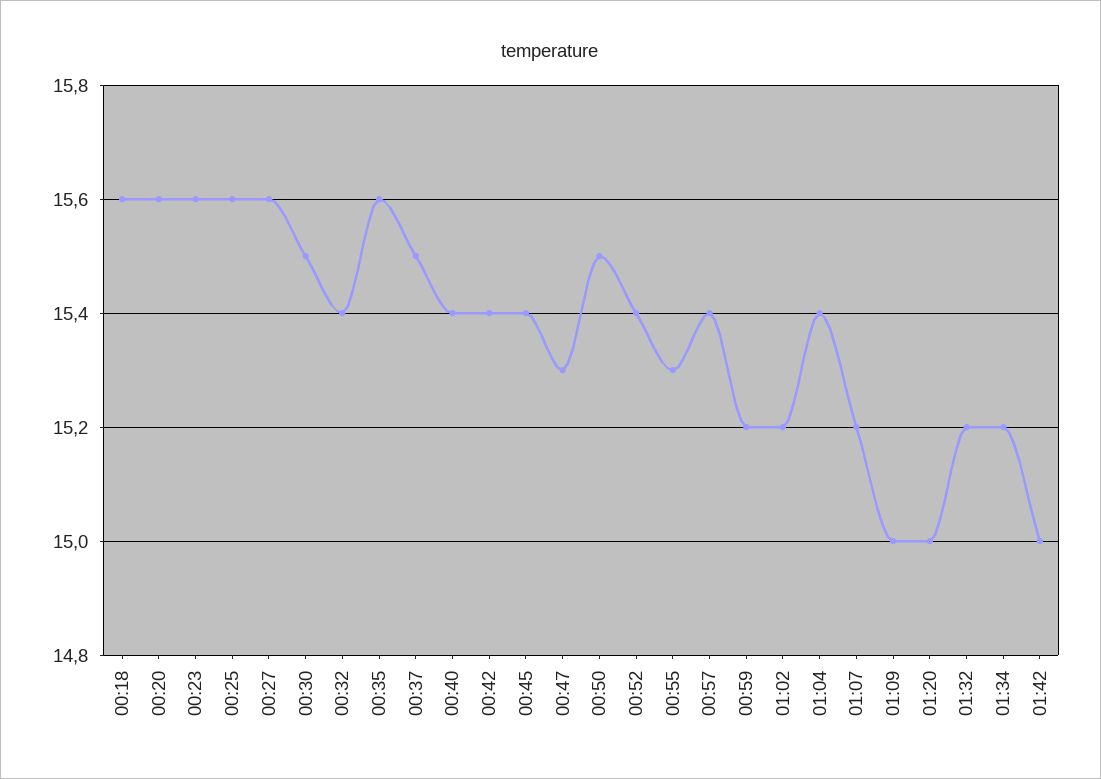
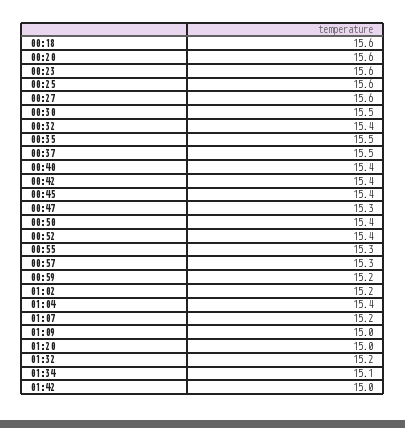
  {
    "00:18": 15.6,
    "00:20": 15.6,
    "00:23": 15.6,
    "00:25": 15.6,
    "00:27": 15.6,
    "00:30": 15.5,
    "00:32": 15.4,
-   "00:35": 15.6,
+   "00:35": 15.5,
    "00:37": 15.5,
    "00:40": 15.4,
    "00:42": 15.4,
    "00:45": 15.4,
    "00:47": 15.3,
-   "00:50": 15.5,
+   "00:50": 15.4,
    "00:52": 15.4,
    "00:55": 15.3,
-   "00:57": 15.4,
+   "00:57": 15.3,
    "00:59": 15.2,
    "01:02": 15.2,
    "01:04": 15.4,
    "01:07": 15.2,
    "01:09": 15,
    "01:20": 15,
    "01:32": 15.2,
-   "01:34": 15.2,
+   "01:34": 15.1,
    "01:42": 15
  }

